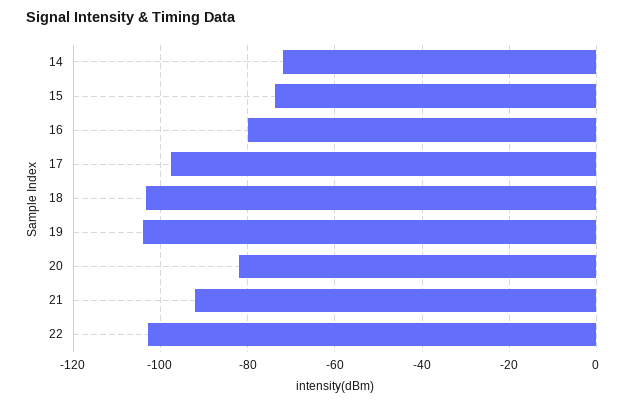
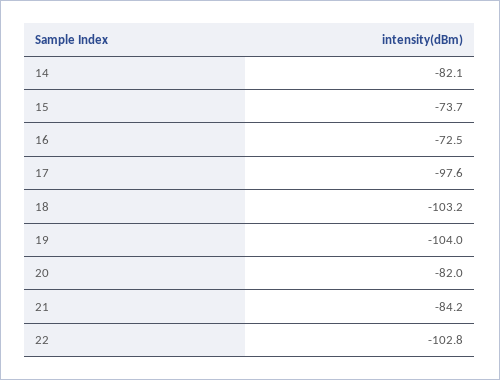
  {
-   "14": -72,
+   "14": -82.1,
    "15": -73.7,
-   "16": -80,
+   "16": -72.5,
    "17": -97.6,
    "18": -103.2,
    "19": -104,
    "20": -82,
-   "21": -92,
+   "21": -84.2,
    "22": -102.8
  }

